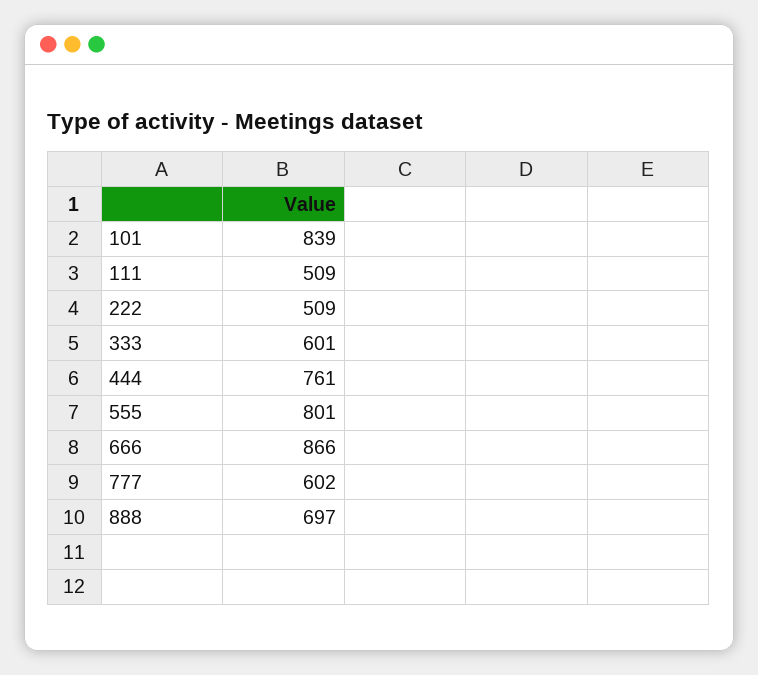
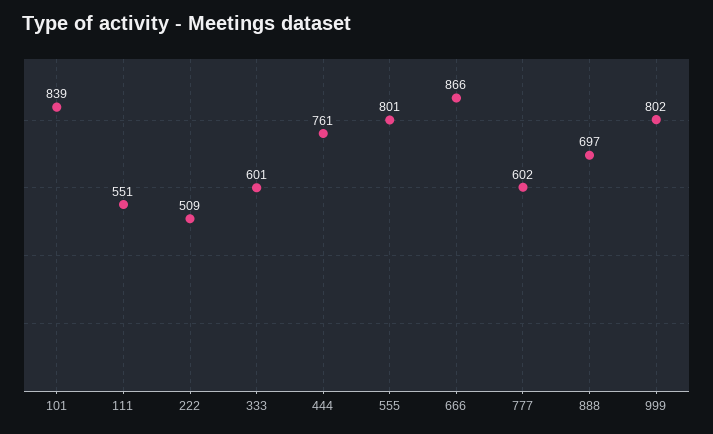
  {
    "101": 839,
-   "111": 509,
+   "111": 551,
    "222": 509,
    "333": 601,
    "444": 761,
    "555": 801,
    "666": 866,
    "777": 602,
-   "888": 697
+   "888": 697,
+   "999": 802
  }

